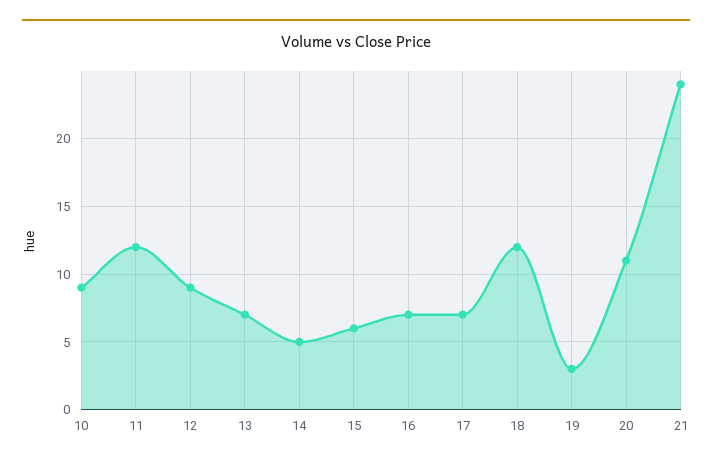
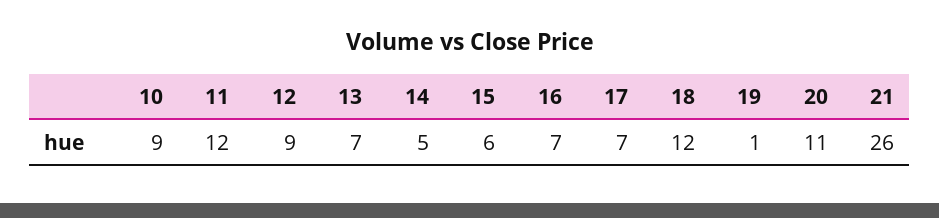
  {
    "10": 9,
    "11": 12,
    "12": 9,
    "13": 7,
    "14": 5,
    "15": 6,
    "16": 7,
    "17": 7,
    "18": 12,
-   "19": 3,
+   "19": 1,
    "20": 11,
-   "21": 24
+   "21": 26
  }

